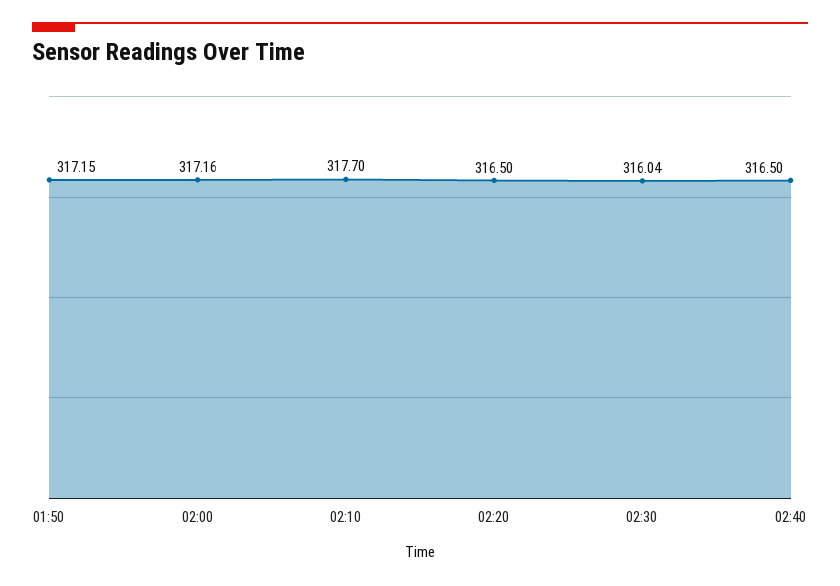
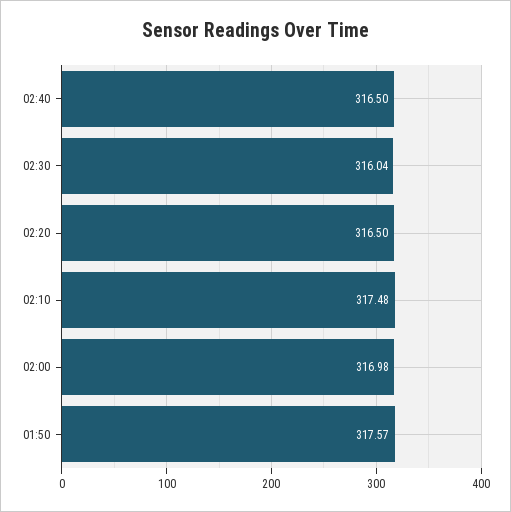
  {
-   "01:50": 317.15,
+   "01:50": 317.57,
-   "02:00": 317.16,
+   "02:00": 316.98,
-   "02:10": 317.7,
+   "02:10": 317.48,
    "02:20": 316.5,
    "02:30": 316.04,
    "02:40": 316.5
  }

